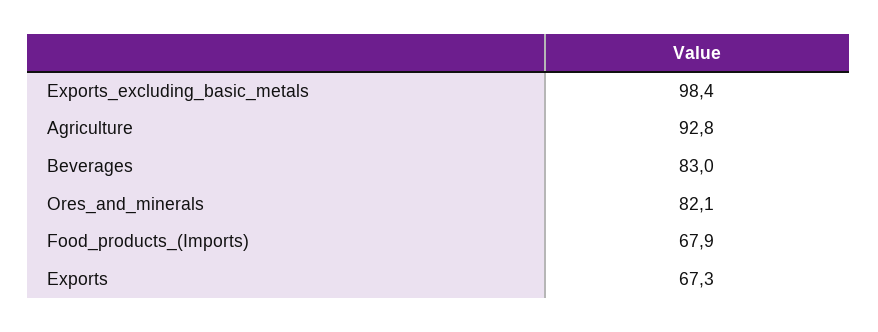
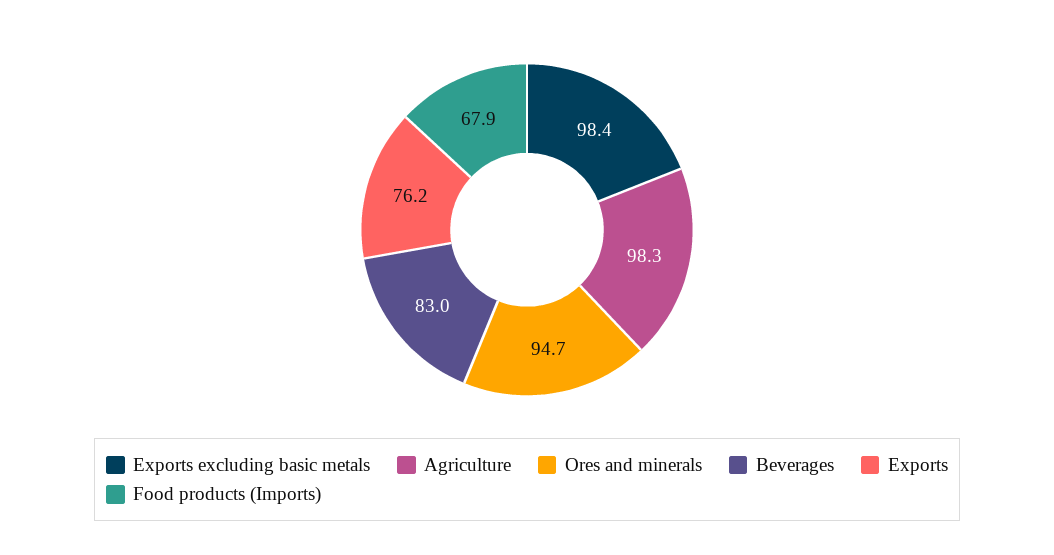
  {
    "Exports_excluding_basic_metals": 98.4,
-   "Agriculture": 92.8,
+   "Agriculture": 98.3,
    "Beverages": 83,
-   "Ores_and_minerals": 82.1,
+   "Ores_and_minerals": 94.7,
    "Food_products_(Imports)": 67.9,
-   "Exports": 67.3
+   "Exports": 76.2
  }

